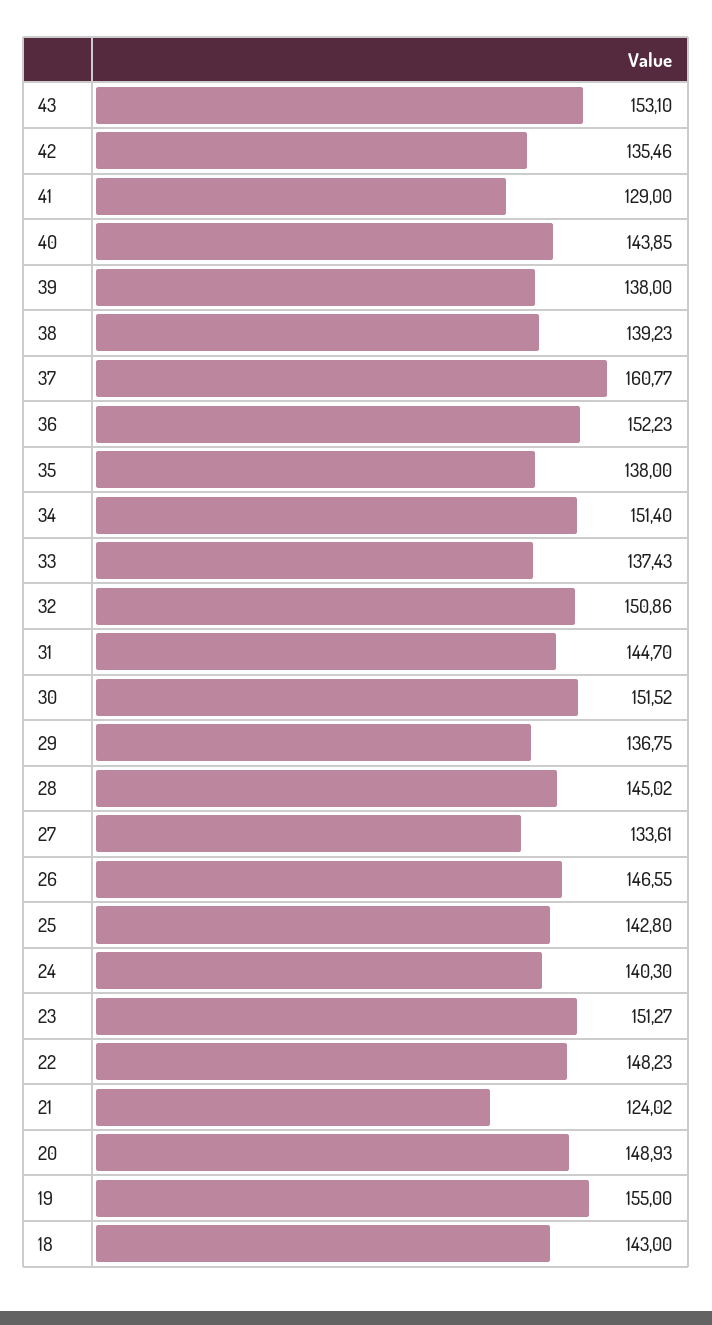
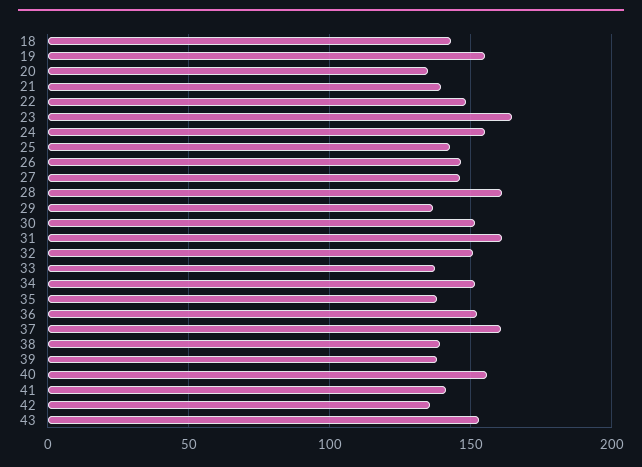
  {
    "43": 153.1,
    "42": 135.46,
-   "41": 129,
+   "41": 140,
-   "40": 143.85,
+   "40": 155,
    "39": 138,
    "38": 139.23,
    "37": 160.77,
    "36": 152.23,
    "35": 138,
    "34": 151.4,
    "33": 137.43,
    "32": 150.86,
-   "31": 144.7,
+   "31": 160,
    "30": 151.52,
    "29": 136.75,
-   "28": 145.02,
+   "28": 160,
-   "27": 133.61,
+   "27": 145,
    "26": 146.55,
    "25": 142.8,
-   "24": 140.3,
+   "24": 155,
-   "23": 151.27,
+   "23": 165,
    "22": 148.23,
-   "21": 124.02,
+   "21": 140,
-   "20": 148.93,
+   "20": 135,
    "19": 155,
    "18": 143
  }

